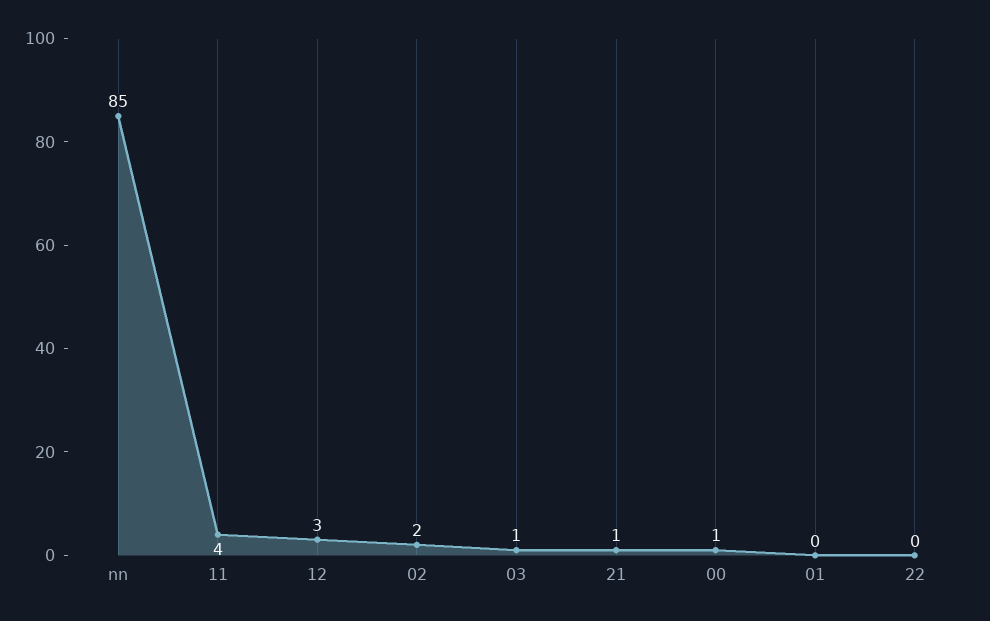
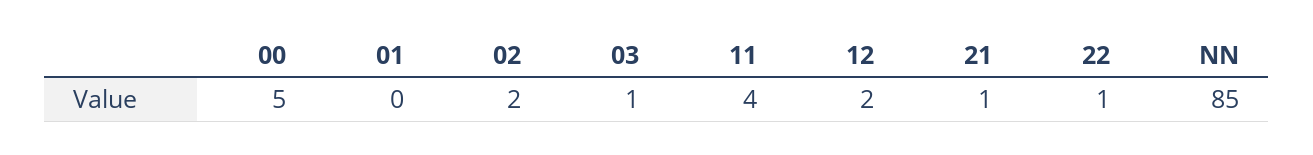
  {
    "nn": 85,
    "11": 4,
-   "12": 3,
+   "12": 2,
    "02": 2,
    "03": 1,
    "21": 1,
-   "00": 1,
+   "00": 5,
    "01": 0,
-   "22": 0
+   "22": 1
  }

